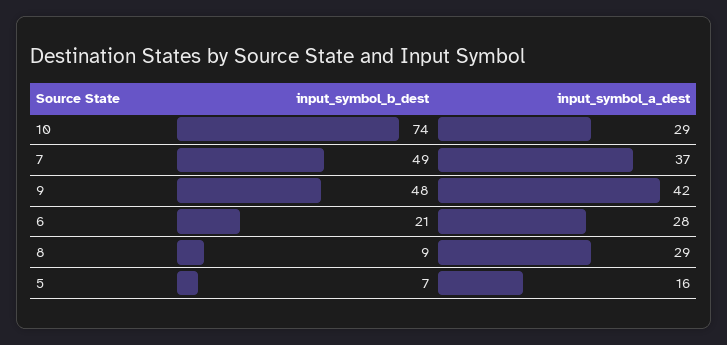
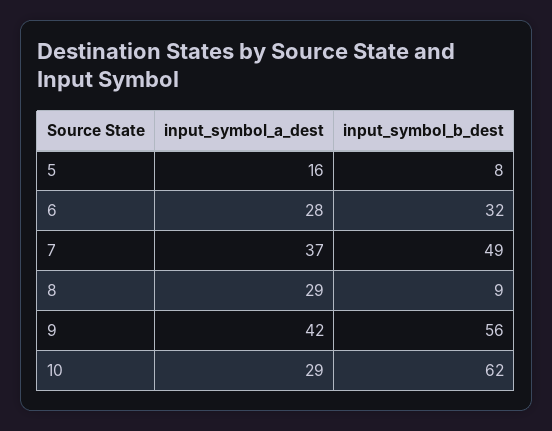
  {
    "input_symbol_b_dest": {
-     "10": 74,
+     "10": 62,
      "7": 49,
-     "9": 48,
+     "9": 56,
-     "6": 21,
+     "6": 32,
      "8": 9,
-     "5": 7
+     "5": 8
    },
    "input_symbol_a_dest": {
      "10": 29,
      "7": 37,
      "9": 42,
      "6": 28,
      "8": 29,
      "5": 16
    }
  }

